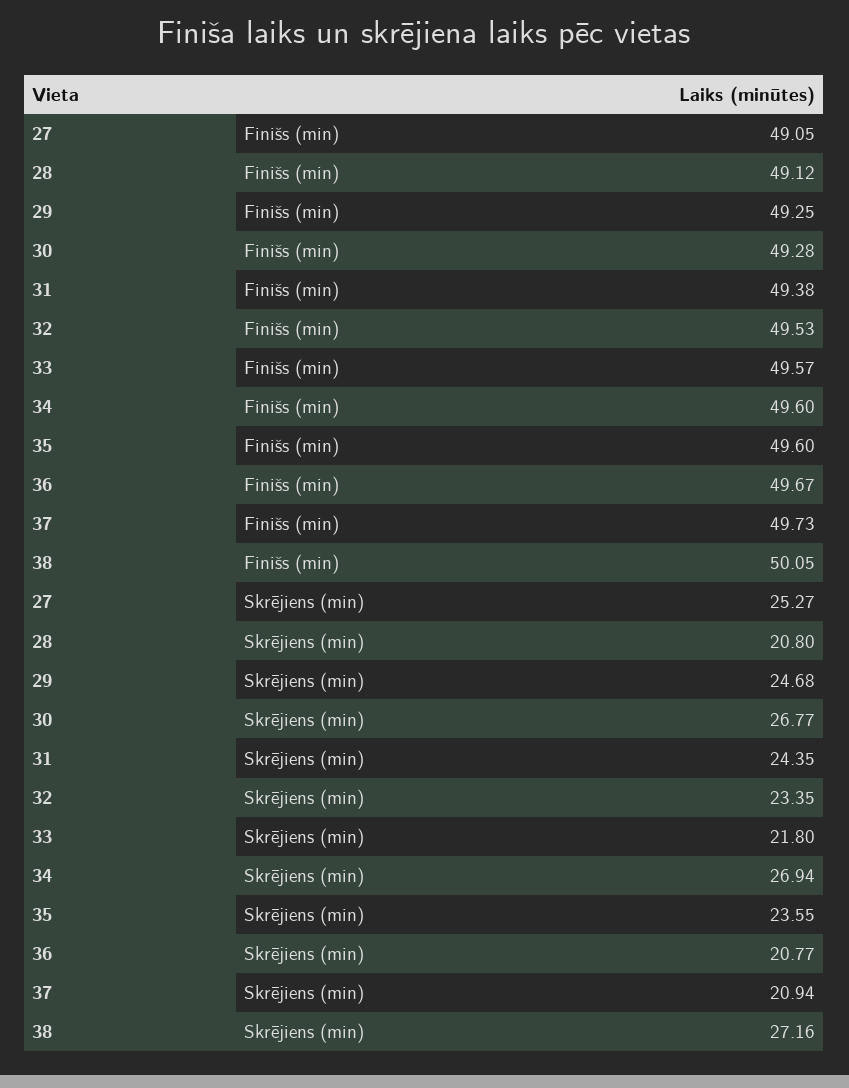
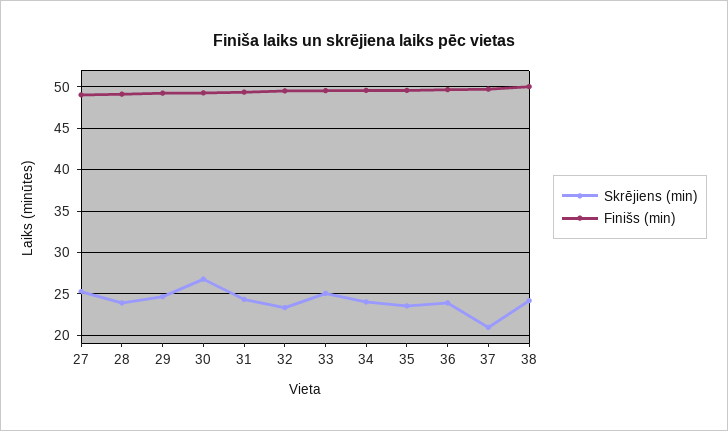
  {
    "Finišs (min)": {
      "27": 49.05,
      "28": 49.12,
      "29": 49.25,
      "30": 49.28,
      "31": 49.38,
      "32": 49.53,
      "33": 49.57,
      "34": 49.6,
      "35": 49.6,
      "36": 49.67,
      "37": 49.73,
      "38": 50.05
    },
    "Skrējiens (min)": {
      "27": 25.27,
-     "28": 20.8,
+     "28": 24,
      "29": 24.68,
      "30": 26.77,
      "31": 24.35,
      "32": 23.35,
-     "33": 21.8,
+     "33": 25,
-     "34": 26.94,
+     "34": 24,
      "35": 23.55,
-     "36": 20.77,
+     "36": 24,
      "37": 20.94,
-     "38": 27.16
+     "38": 24
    }
  }

